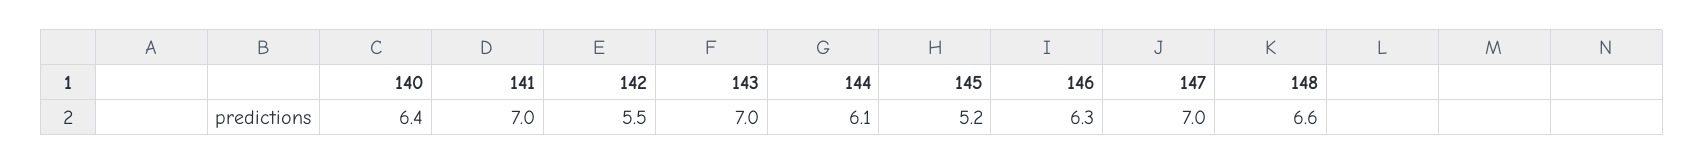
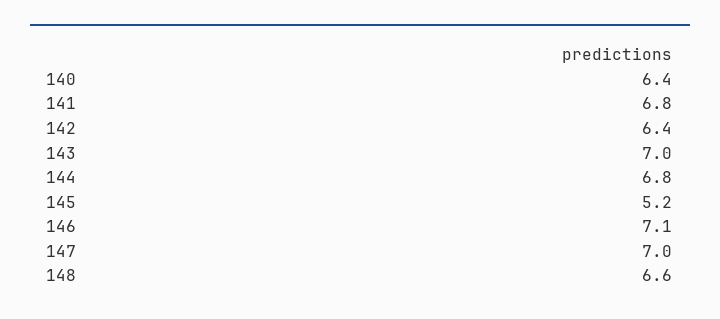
  {
    "140": 6.4,
-   "141": 7,
+   "141": 6.8,
-   "142": 5.5,
+   "142": 6.4,
    "143": 7,
-   "144": 6.1,
+   "144": 6.8,
    "145": 5.2,
-   "146": 6.3,
+   "146": 7.1,
    "147": 7,
    "148": 6.6
  }

